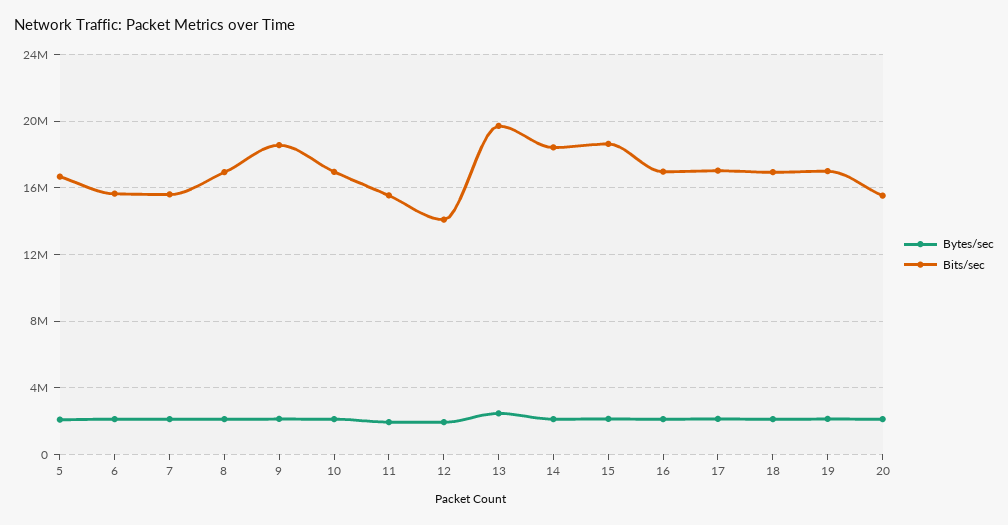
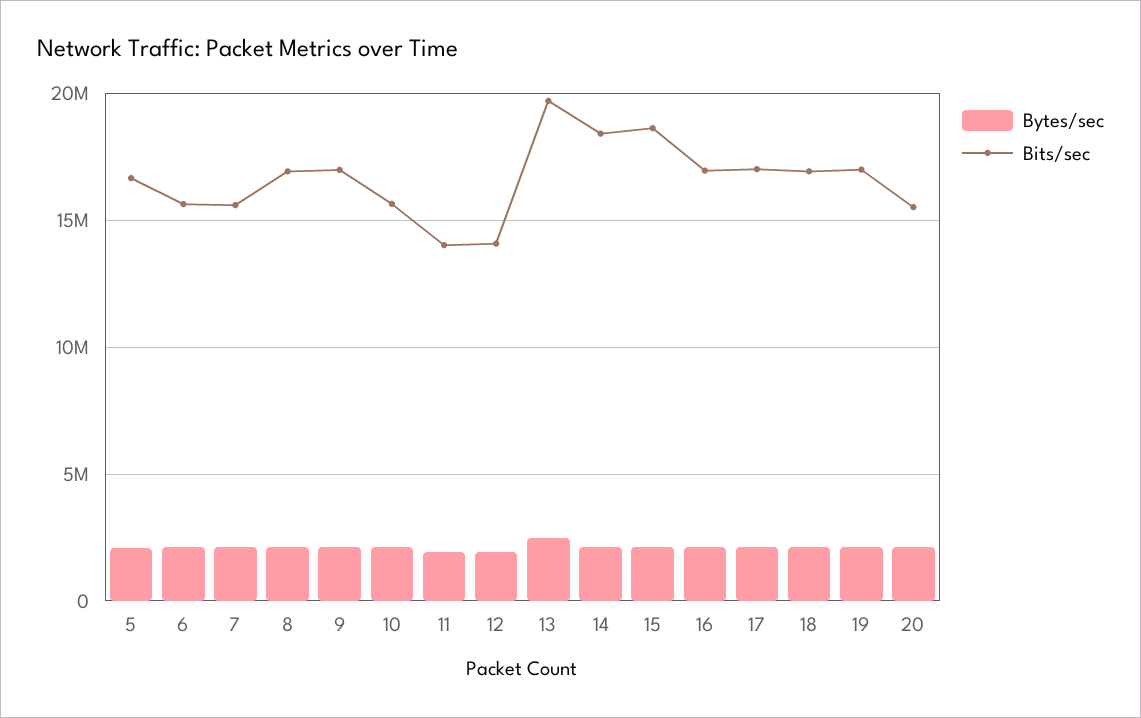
  {
    "Bytes/sec": {
      "5": 2000000,
      "6": 2000000,
      "7": 2000000,
      "8": 2000000,
      "9": 2000000,
      "10": 2000000,
      "11": 2000000,
      "12": 2000000,
      "13": 2500000,
      "14": 2000000,
      "15": 2000000,
      "16": 2000000,
      "17": 2000000,
      "18": 2000000,
      "19": 2000000,
      "20": 2000000
    },
    "Bits/sec": {
      "5": 16500000,
      "6": 15500000,
      "7": 15500000,
      "8": 17000000,
-     "9": 18500000,
+     "9": 17000000,
-     "10": 17000000,
+     "10": 15500000,
-     "11": 15500000,
+     "11": 14000000,
      "12": 14000000,
      "13": 19500000,
      "14": 18500000,
      "15": 18500000,
      "16": 17000000,
      "17": 17000000,
      "18": 17000000,
      "19": 17000000,
      "20": 15500000
    }
  }

